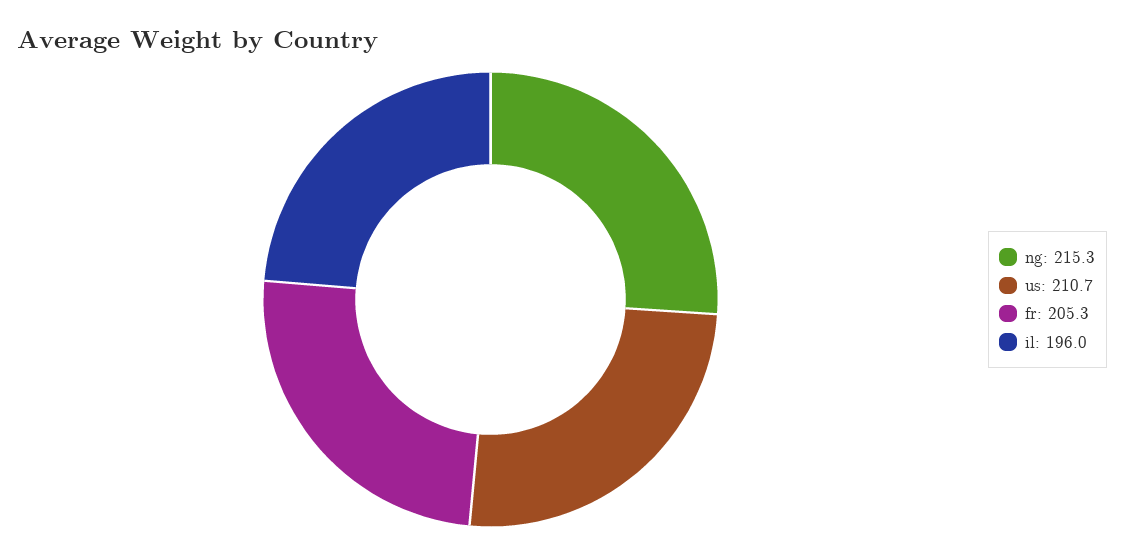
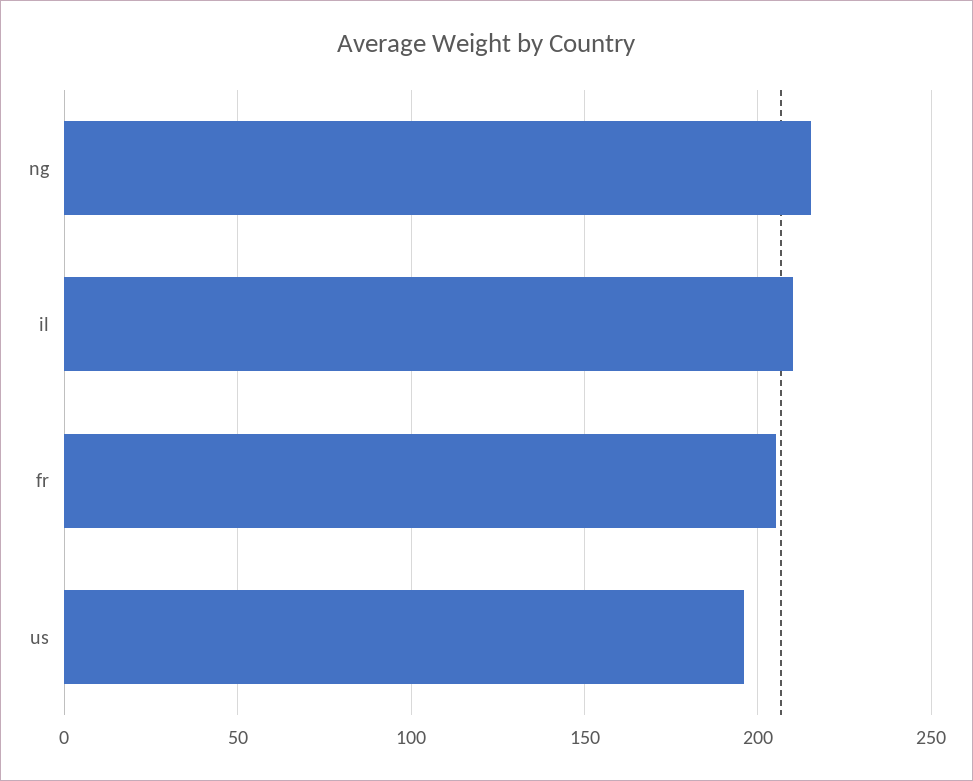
  {
    "ng": 215.3,
-   "us": 210.7,
+   "us": 195,
    "fr": 205.3,
-   "il": 196
+   "il": 210
  }

